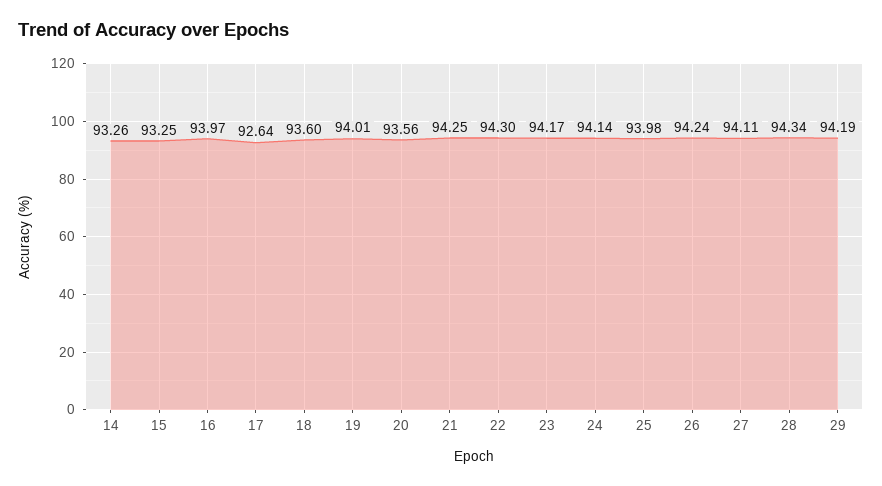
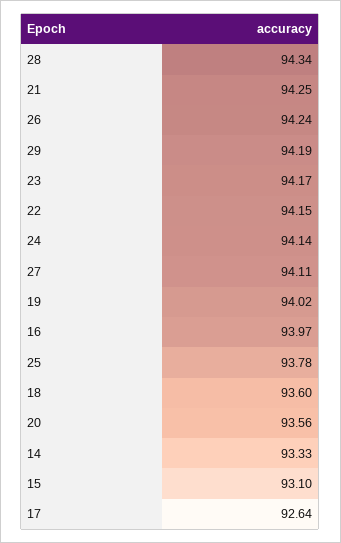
  {
-   "14": 93.26,
+   "14": 93.33,
-   "15": 93.25,
+   "15": 93.1,
    "16": 93.97,
    "17": 92.64,
    "18": 93.6,
-   "19": 94.01,
+   "19": 94.02,
    "20": 93.56,
    "21": 94.25,
-   "22": 94.3,
+   "22": 94.15,
    "23": 94.17,
    "24": 94.14,
-   "25": 93.98,
+   "25": 93.78,
    "26": 94.24,
    "27": 94.11,
    "28": 94.34,
    "29": 94.19
  }

